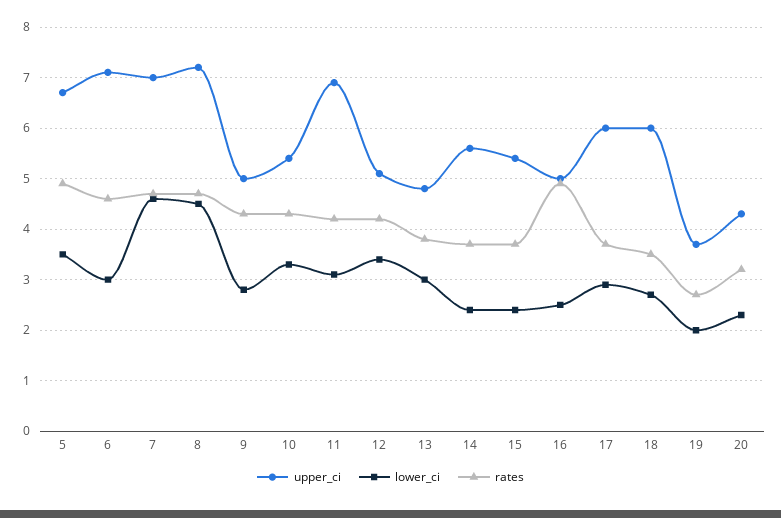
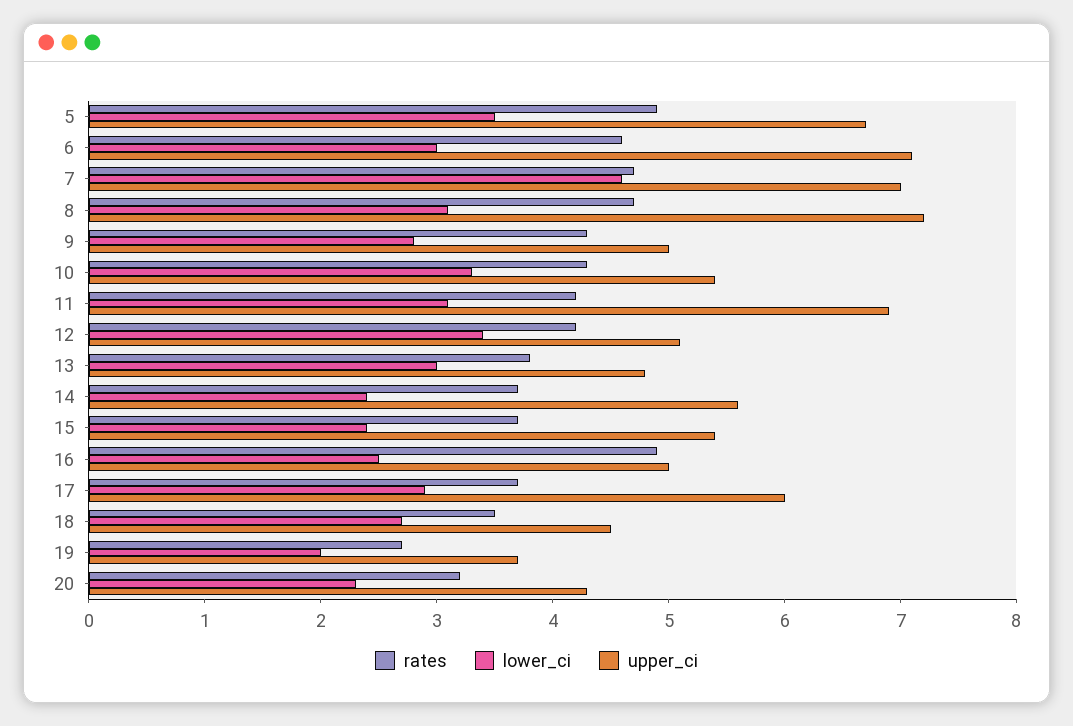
  {
    "upper_ci": {
      "5": 6.7,
      "6": 7.1,
      "7": 7,
      "8": 7.2,
      "9": 5,
      "10": 5.4,
      "11": 6.9,
      "12": 5.1,
      "13": 4.8,
      "14": 5.6,
      "15": 5.4,
      "16": 5,
      "17": 6,
-     "18": 6,
+     "18": 4.5,
      "19": 3.7,
      "20": 4.3
    },
    "lower_ci": {
      "5": 3.5,
      "6": 3,
      "7": 4.6,
-     "8": 4.5,
+     "8": 3.1,
      "9": 2.8,
      "10": 3.3,
      "11": 3.1,
      "12": 3.4,
      "13": 3,
      "14": 2.4,
      "15": 2.4,
      "16": 2.5,
      "17": 2.9,
      "18": 2.7,
      "19": 2,
      "20": 2.3
    },
    "rates": {
      "5": 4.9,
      "6": 4.6,
      "7": 4.7,
      "8": 4.7,
      "9": 4.3,
      "10": 4.3,
      "11": 4.2,
      "12": 4.2,
      "13": 3.8,
      "14": 3.7,
      "15": 3.7,
      "16": 4.9,
      "17": 3.7,
      "18": 3.5,
      "19": 2.7,
      "20": 3.2
    }
  }

